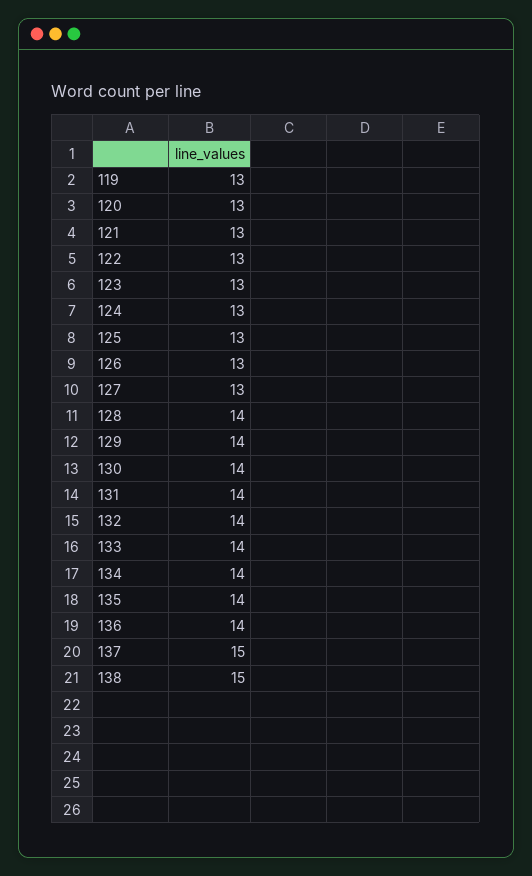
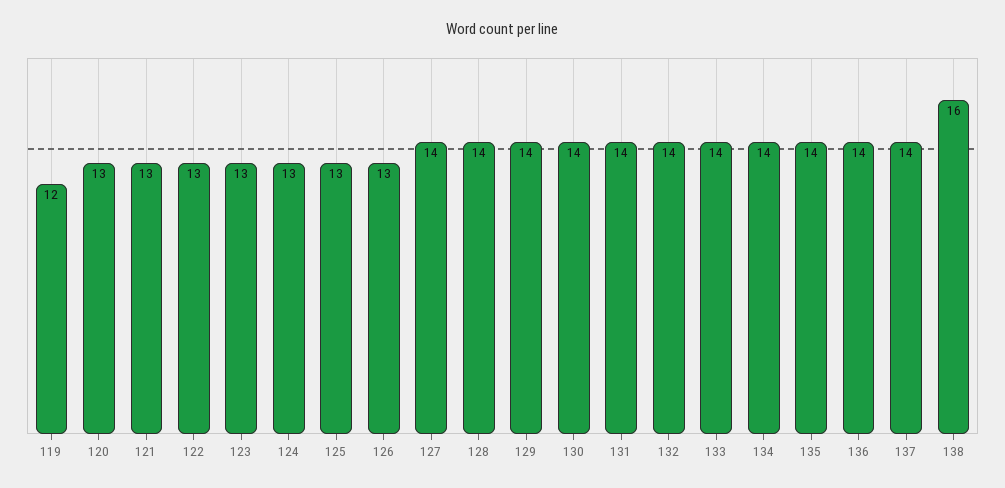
  {
-   "119": 13,
+   "119": 12,
    "120": 13,
    "121": 13,
    "122": 13,
    "123": 13,
    "124": 13,
    "125": 13,
    "126": 13,
-   "127": 13,
+   "127": 14,
    "128": 14,
    "129": 14,
    "130": 14,
    "131": 14,
    "132": 14,
    "133": 14,
    "134": 14,
    "135": 14,
    "136": 14,
-   "137": 15,
+   "137": 14,
-   "138": 15
+   "138": 16
  }

